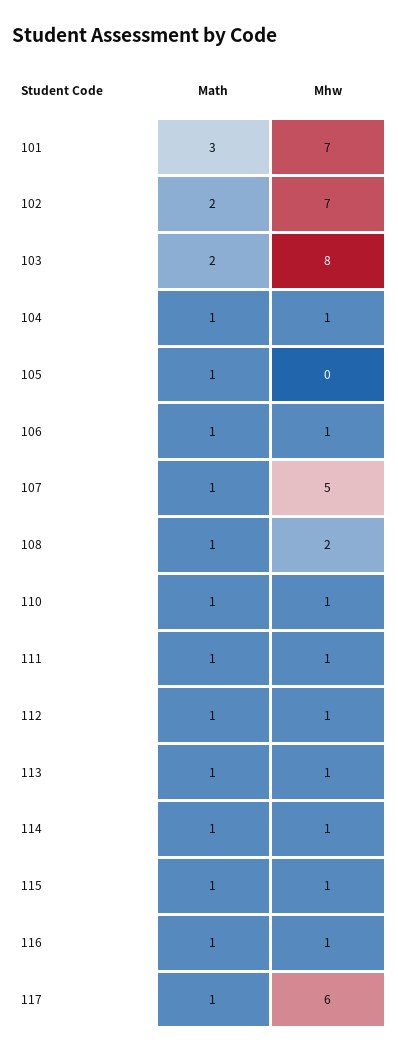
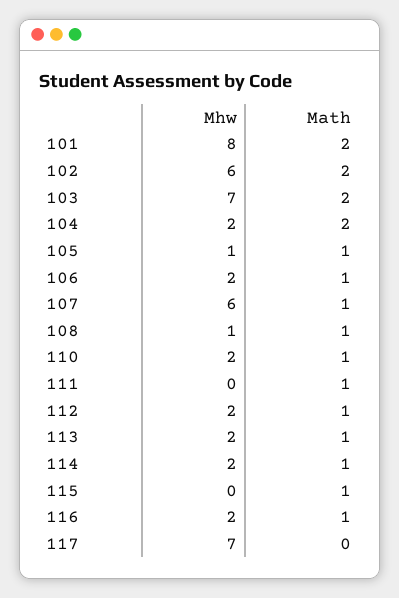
  {
    "Math": {
-     "101": 3,
+     "101": 2,
      "102": 2,
      "103": 2,
-     "104": 1,
+     "104": 2,
      "105": 1,
      "106": 1,
      "107": 1,
      "108": 1,
      "110": 1,
      "111": 1,
      "112": 1,
      "113": 1,
      "114": 1,
      "115": 1,
      "116": 1,
-     "117": 1
+     "117": 0
    },
    "Mhw": {
-     "101": 7,
+     "101": 8,
-     "102": 7,
+     "102": 6,
-     "103": 8,
+     "103": 7,
-     "104": 1,
+     "104": 2,
-     "105": 0,
+     "105": 1,
-     "106": 1,
+     "106": 2,
-     "107": 5,
+     "107": 6,
-     "108": 2,
+     "108": 1,
-     "110": 1,
+     "110": 2,
-     "111": 1,
+     "111": 0,
-     "112": 1,
+     "112": 2,
-     "113": 1,
+     "113": 2,
-     "114": 1,
+     "114": 2,
-     "115": 1,
+     "115": 0,
-     "116": 1,
+     "116": 2,
-     "117": 6
+     "117": 7
    }
  }

